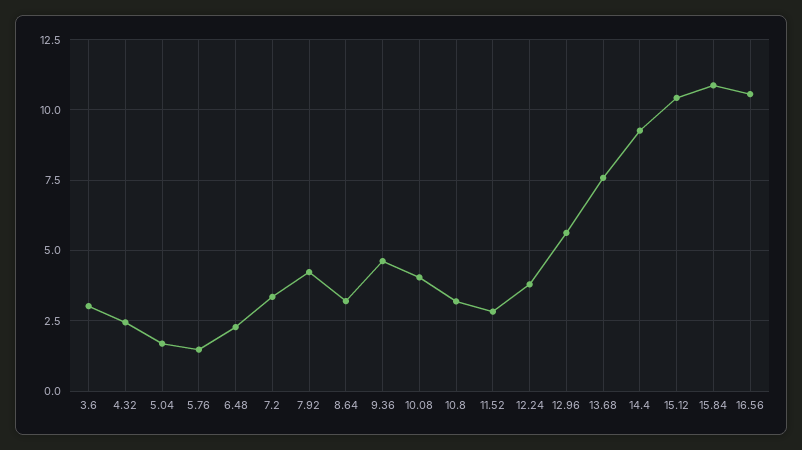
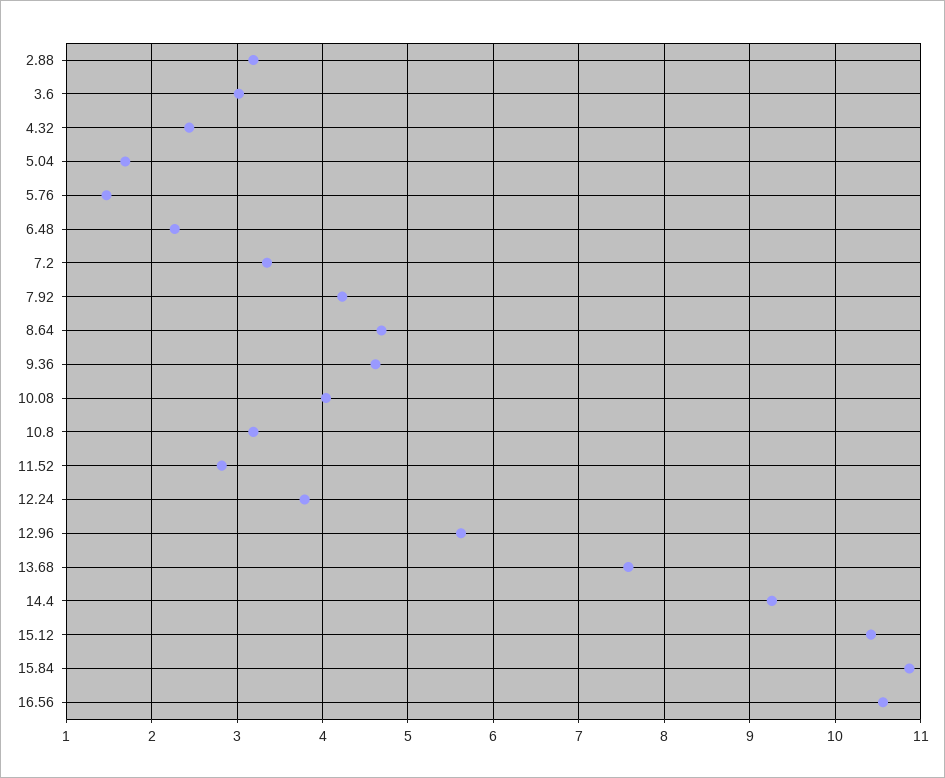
  {
    "3.6": 3,
    "4.32": 2.4,
    "5.04": 1.7,
    "5.76": 1.5,
    "6.48": 2.3,
    "7.2": 3.4,
    "7.92": 4.2,
-   "8.64": 3.25,
+   "8.64": 4.7,
    "9.36": 4.6,
    "10.08": 4,
    "10.8": 3.2,
    "11.52": 2.8,
    "12.24": 3.8,
    "12.96": 5.6,
    "13.68": 7.6,
    "14.4": 9.3,
    "15.12": 10.4,
    "15.84": 10.9,
-   "16.56": 10.6
+   "16.56": 10.6,
+   "2.88": 3.2
  }

